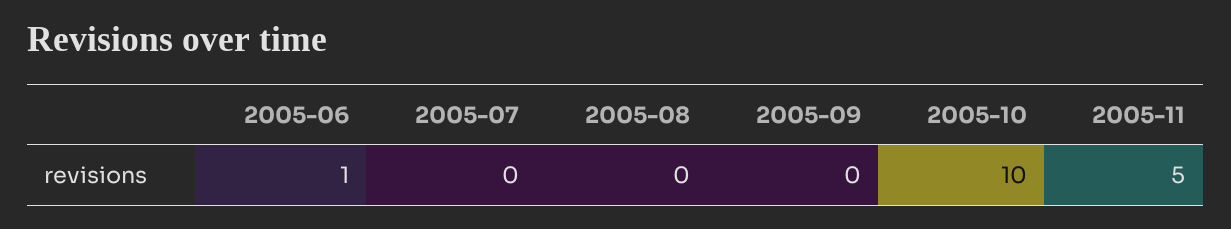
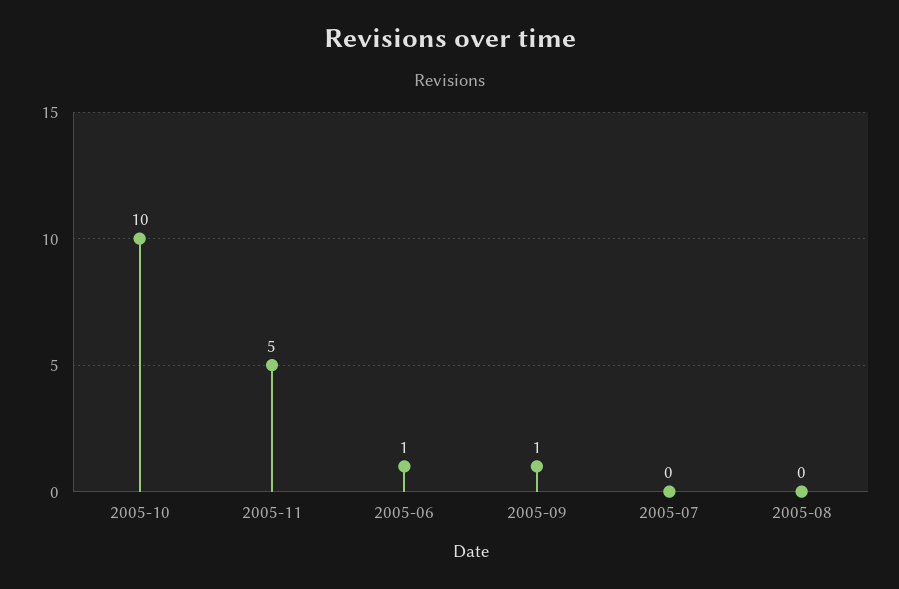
  {
    "2005-06": 1,
    "2005-07": 0,
    "2005-08": 0,
-   "2005-09": 0,
+   "2005-09": 1,
    "2005-10": 10,
    "2005-11": 5
  }

